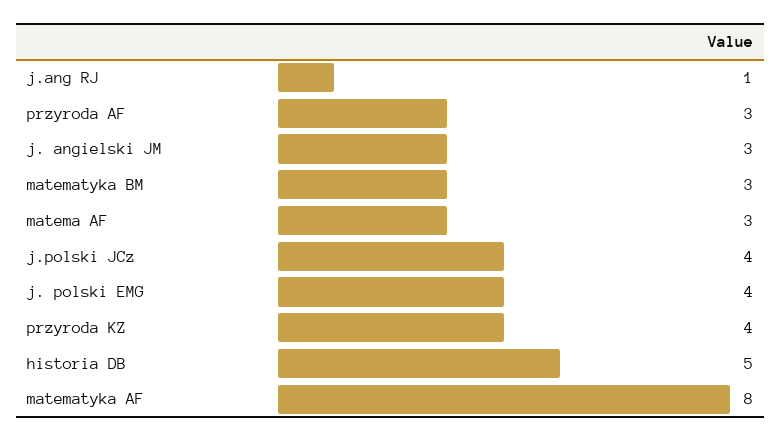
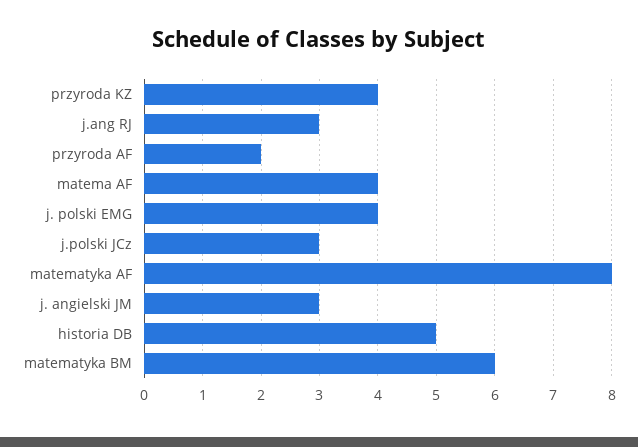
  {
-   "j.ang RJ": 1,
+   "j.ang RJ": 3,
-   "przyroda AF": 3,
+   "przyroda AF": 2,
    "j. angielski JM": 3,
-   "matematyka BM": 3,
+   "matematyka BM": 6,
-   "matema AF": 3,
+   "matema AF": 4,
-   "j.polski JCz": 4,
+   "j.polski JCz": 3,
    "j. polski EMG": 4,
    "przyroda KZ": 4,
    "historia DB": 5,
    "matematyka AF": 8
  }

